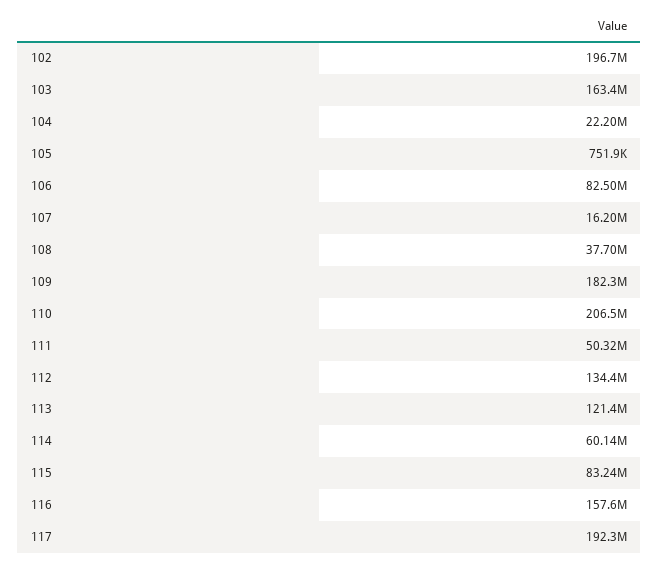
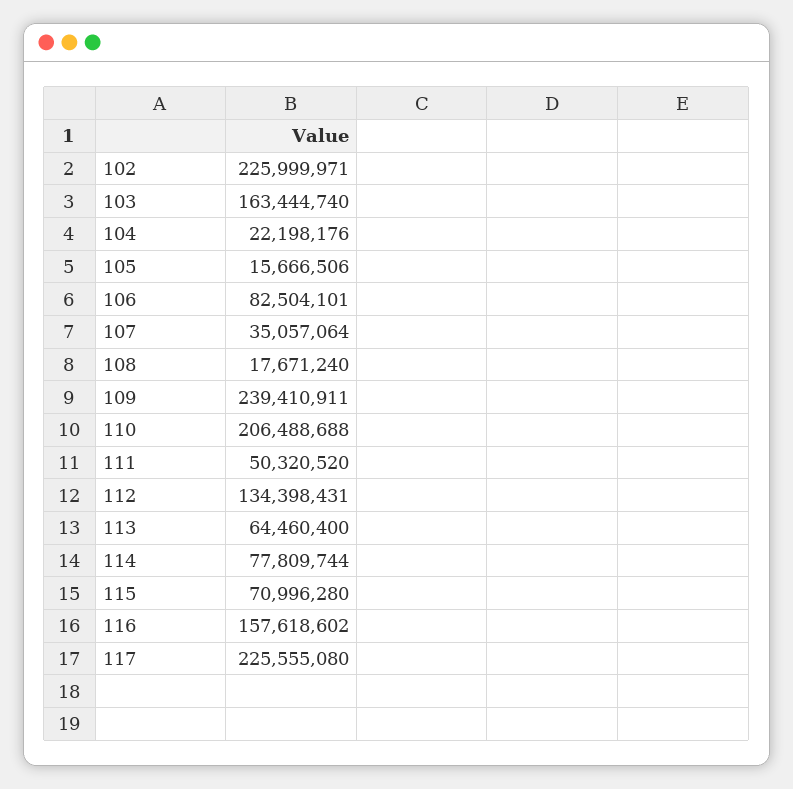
  {
-   "102": 196700000,
+   "102": 225999971,
    "103": 163444740,
    "104": 22198176,
-   "105": 751900,
+   "105": 15666506,
    "106": 82504101,
-   "107": 16200000,
+   "107": 35057064,
-   "108": 37700000,
+   "108": 17671240,
-   "109": 182300000,
+   "109": 239410911,
    "110": 206488688,
    "111": 50320520,
    "112": 134398431,
-   "113": 121400000,
+   "113": 64460400,
-   "114": 60140000,
+   "114": 77809744,
-   "115": 83240000,
+   "115": 70996280,
    "116": 157618602,
-   "117": 192300000
+   "117": 225555080
  }

